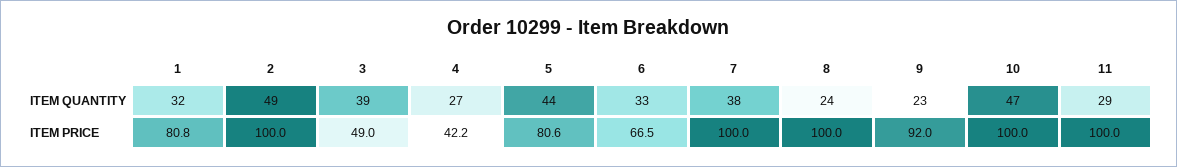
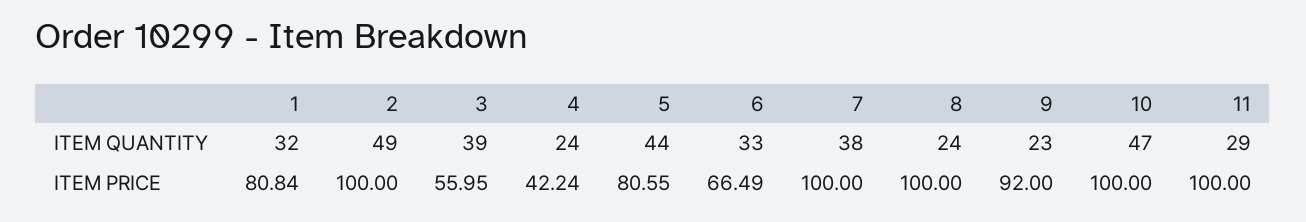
  {
    "1": {
      "ITEM QUANTITY": 32,
      "ITEM PRICE": 80.84
    },
    "2": {
      "ITEM QUANTITY": 49,
      "ITEM PRICE": 100
    },
    "3": {
      "ITEM QUANTITY": 39,
-     "ITEM PRICE": 49
+     "ITEM PRICE": 55.95
    },
    "4": {
-     "ITEM QUANTITY": 27,
+     "ITEM QUANTITY": 24,
      "ITEM PRICE": 42.24
    },
    "5": {
      "ITEM QUANTITY": 44,
      "ITEM PRICE": 80.55
    },
    "6": {
      "ITEM QUANTITY": 33,
      "ITEM PRICE": 66.49
    },
    "7": {
      "ITEM QUANTITY": 38,
      "ITEM PRICE": 100
    },
    "8": {
      "ITEM QUANTITY": 24,
      "ITEM PRICE": 100
    },
    "9": {
      "ITEM QUANTITY": 23,
      "ITEM PRICE": 92
    },
    "10": {
      "ITEM QUANTITY": 47,
      "ITEM PRICE": 100
    },
    "11": {
      "ITEM QUANTITY": 29,
      "ITEM PRICE": 100
    }
  }

